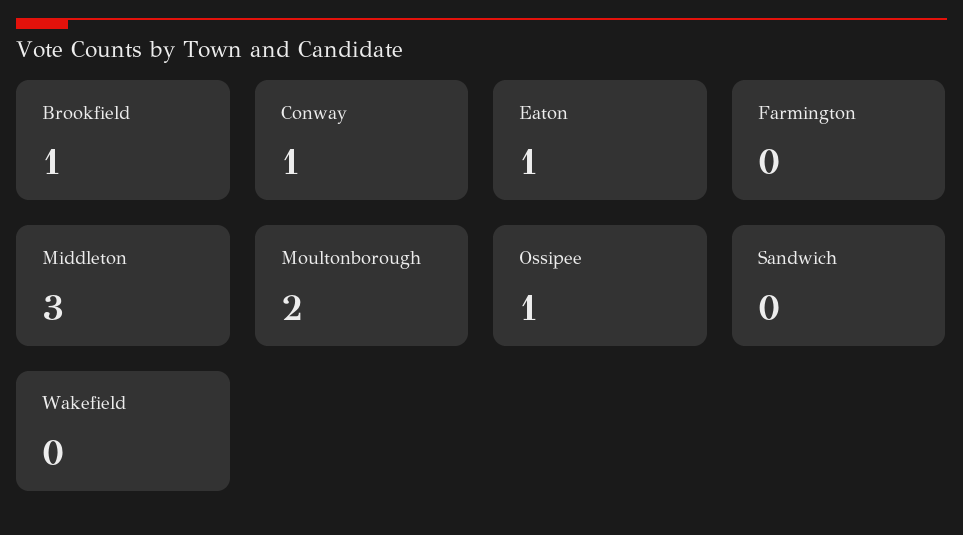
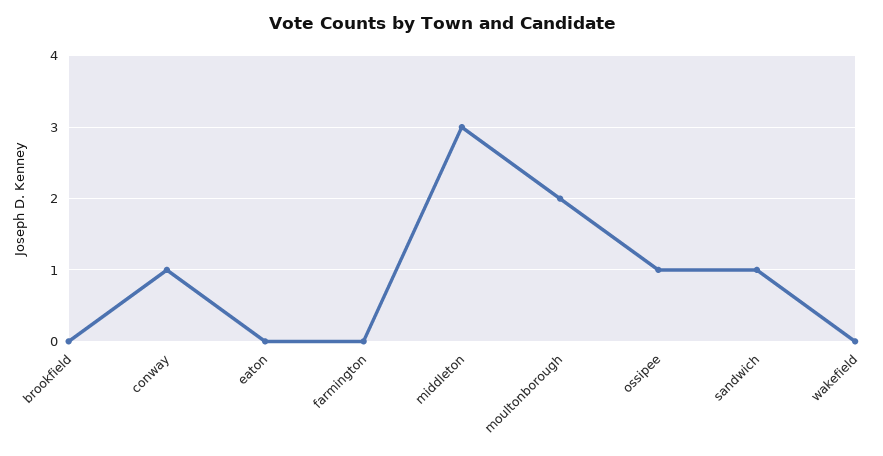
  {
-   "Brookfield": 1,
+   "Brookfield": 0,
    "Conway": 1,
-   "Eaton": 1,
+   "Eaton": 0,
    "Farmington": 0,
    "Middleton": 3,
    "Moultonborough": 2,
    "Ossipee": 1,
-   "Sandwich": 0,
+   "Sandwich": 1,
    "Wakefield": 0
  }

